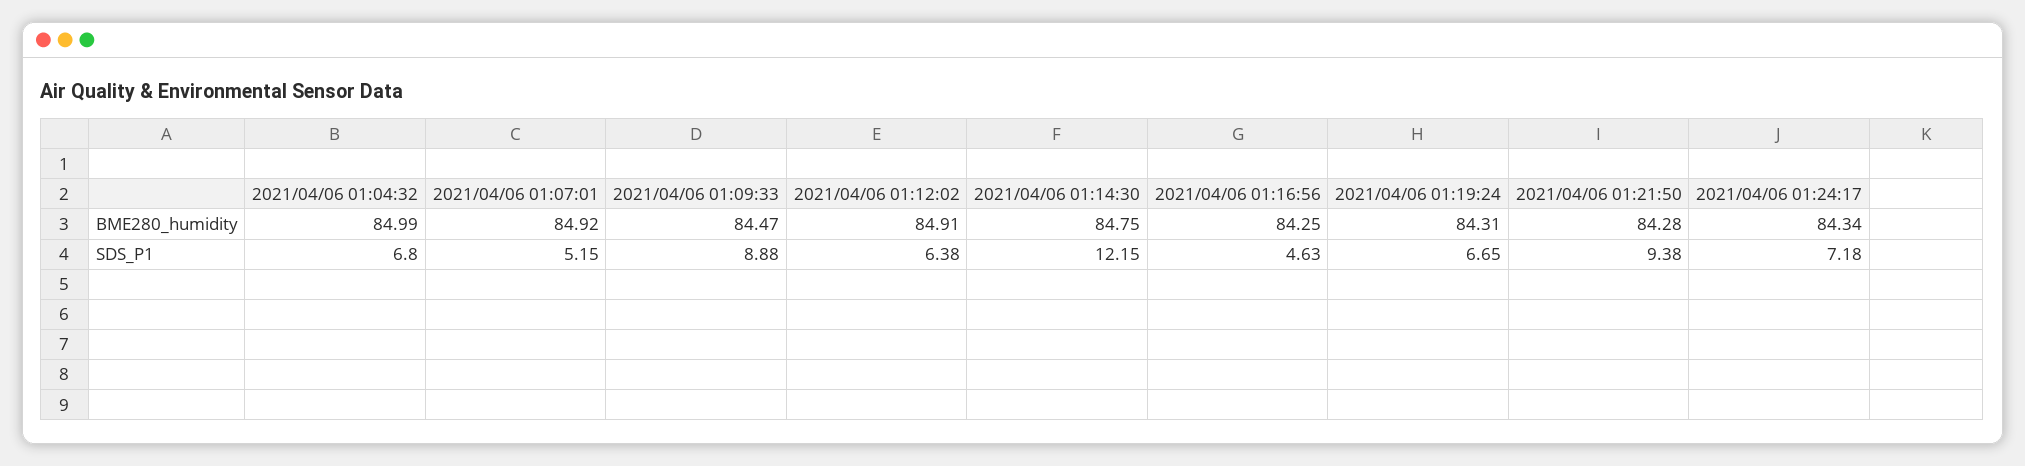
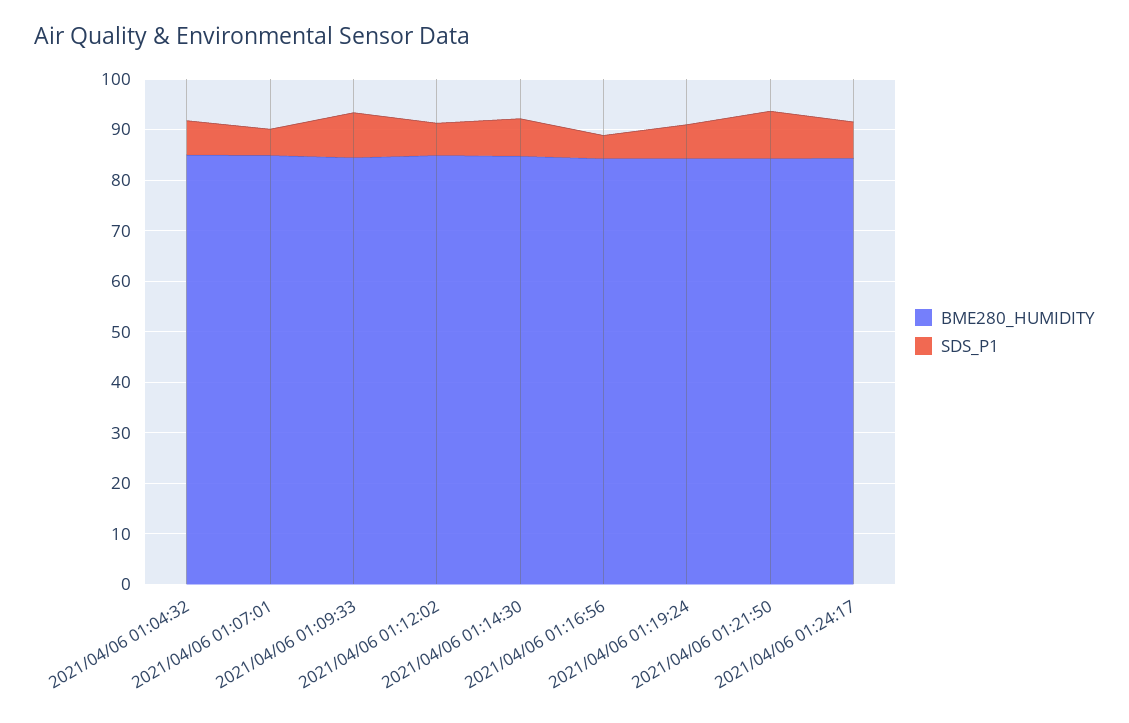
  {
    "BME280_humidity": {
      "2021/04/06 01:04:32": 84.99,
      "2021/04/06 01:07:01": 84.92,
      "2021/04/06 01:09:33": 84.47,
      "2021/04/06 01:12:02": 84.91,
      "2021/04/06 01:14:30": 84.75,
      "2021/04/06 01:16:56": 84.25,
      "2021/04/06 01:19:24": 84.31,
      "2021/04/06 01:21:50": 84.28,
      "2021/04/06 01:24:17": 84.34
    },
    "SDS_P1": {
      "2021/04/06 01:04:32": 6.8,
      "2021/04/06 01:07:01": 5.15,
      "2021/04/06 01:09:33": 8.88,
      "2021/04/06 01:12:02": 6.38,
-     "2021/04/06 01:14:30": 12.15,
+     "2021/04/06 01:14:30": 8,
      "2021/04/06 01:16:56": 4.63,
      "2021/04/06 01:19:24": 6.65,
      "2021/04/06 01:21:50": 9.38,
      "2021/04/06 01:24:17": 7.18
    }
  }

